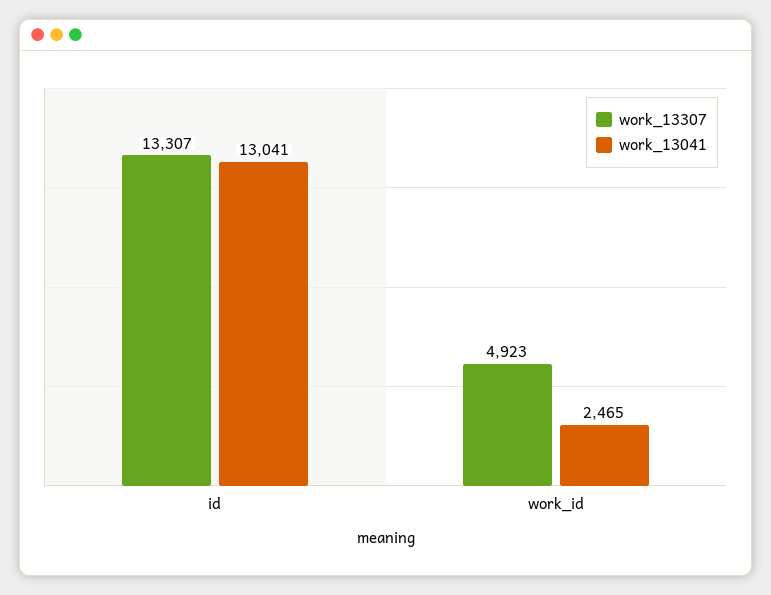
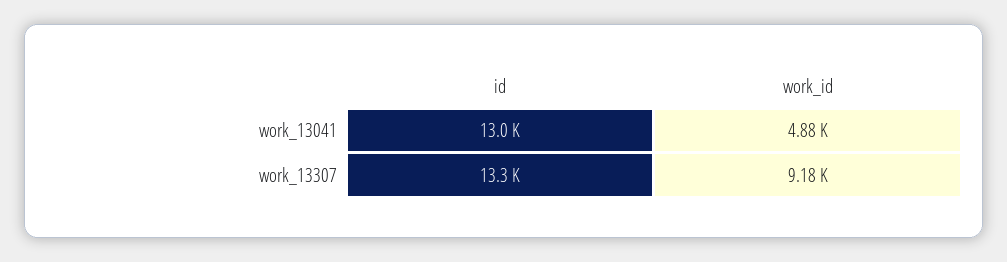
  {
    "work_13307": {
      "id": 13307,
-     "work_id": 4923
+     "work_id": 9180
    },
    "work_13041": {
      "id": 13041,
-     "work_id": 2465
+     "work_id": 4880
    }
  }

